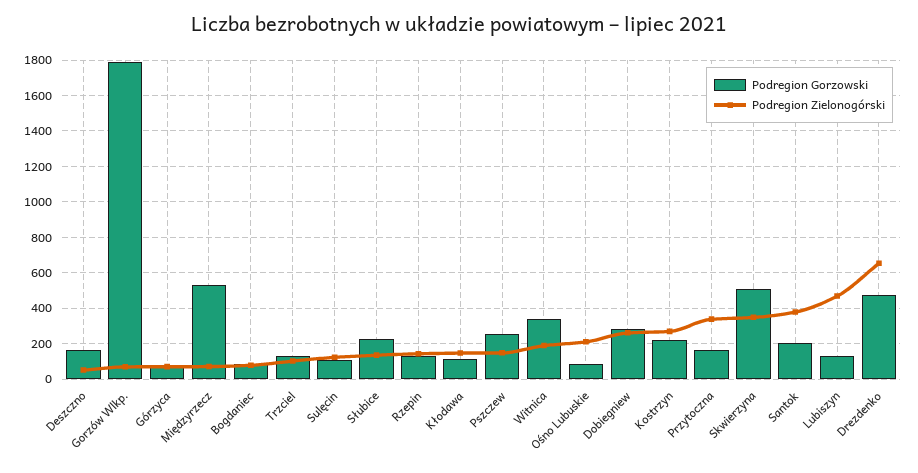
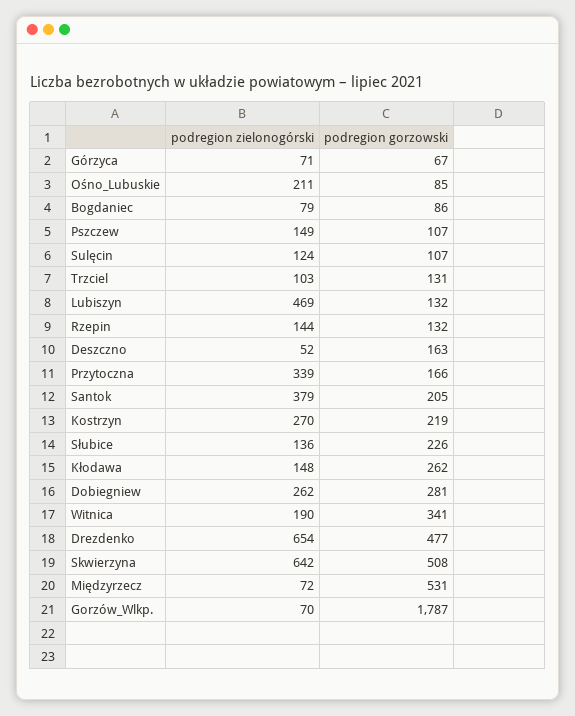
  {
    "Podregion Gorzowski": {
      "Deszczno": 163,
      "Gorzów Wlkp.": 1787,
      "Górzyca": 67,
      "Międzyrzecz": 531,
      "Bogdaniec": 86,
      "Trzciel": 131,
      "Sulęcin": 107,
      "Słubice": 226,
      "Rzepin": 132,
-     "Kłodawa": 100,
+     "Kłodawa": 262,
-     "Pszczew": 250,
+     "Pszczew": 107,
      "Witnica": 341,
      "Ośno Lubuskie": 85,
      "Dobiegniew": 281,
      "Kostrzyn": 219,
      "Przytoczna": 166,
      "Skwierzyna": 508,
      "Santok": 205,
      "Lubiszyn": 132,
      "Drezdenko": 477
    },
    "Podregion Zielonogórski": {
      "Deszczno": 52,
      "Gorzów Wlkp.": 70,
      "Górzyca": 71,
      "Międzyrzecz": 72,
      "Bogdaniec": 79,
      "Trzciel": 103,
      "Sulęcin": 124,
      "Słubice": 136,
      "Rzepin": 144,
      "Kłodawa": 148,
      "Pszczew": 149,
      "Witnica": 190,
      "Ośno Lubuskie": 211,
      "Dobiegniew": 262,
      "Kostrzyn": 270,
      "Przytoczna": 339,
-     "Skwierzyna": 350,
+     "Skwierzyna": 642,
      "Santok": 379,
      "Lubiszyn": 469,
      "Drezdenko": 654
    }
  }

